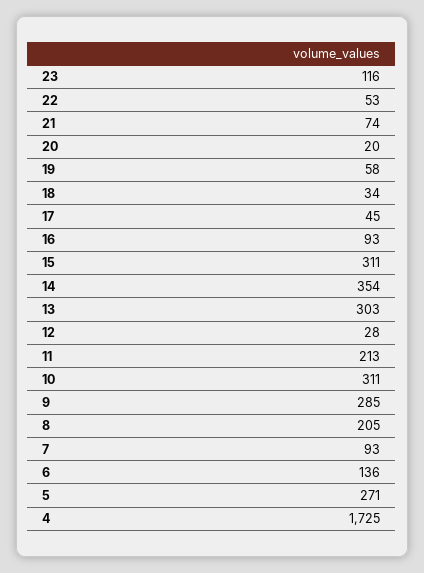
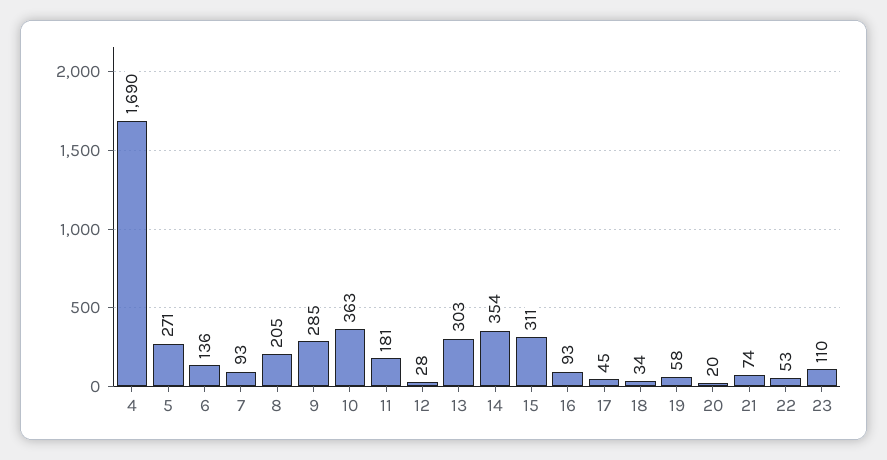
  {
-   "23": 116,
+   "23": 110,
    "22": 53,
    "21": 74,
    "20": 20,
    "19": 58,
    "18": 34,
    "17": 45,
    "16": 93,
    "15": 311,
    "14": 354,
    "13": 303,
    "12": 28,
-   "11": 213,
+   "11": 181,
-   "10": 311,
+   "10": 363,
    "9": 285,
    "8": 205,
    "7": 93,
    "6": 136,
    "5": 271,
-   "4": 1725
+   "4": 1690
  }

